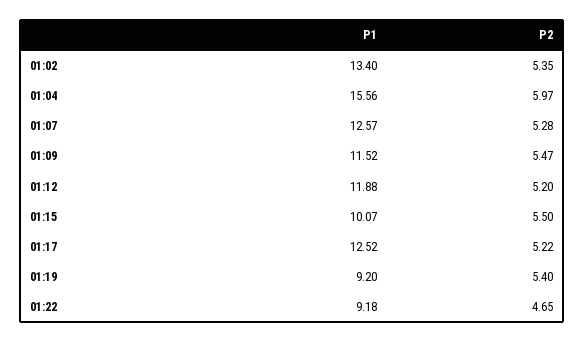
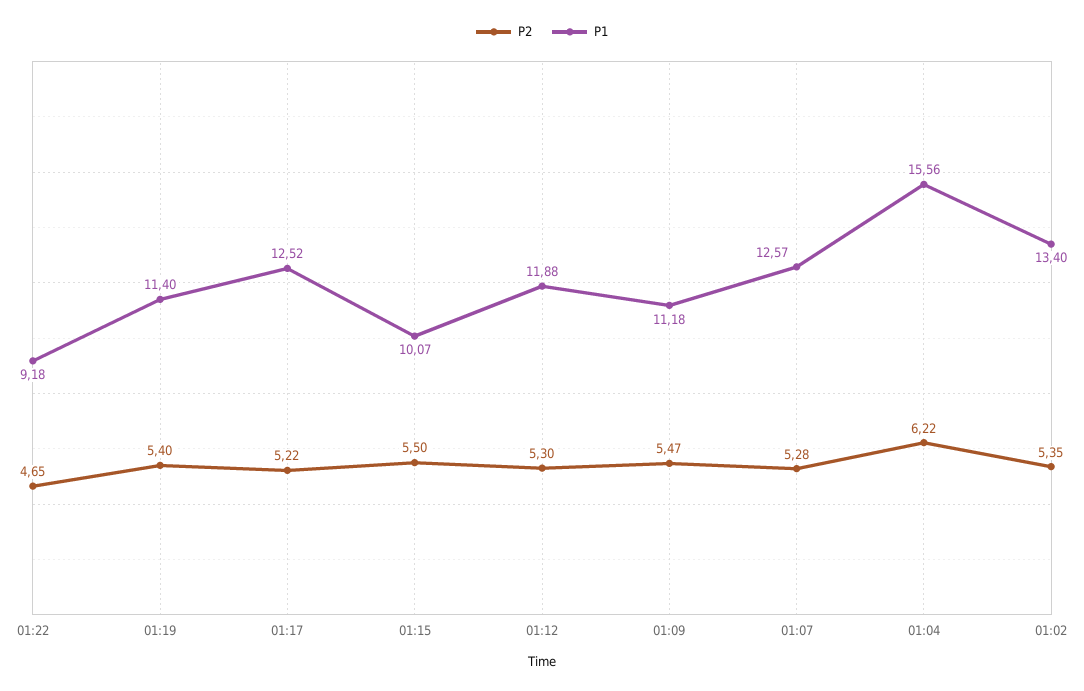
  {
    "P1": {
      "01:02": 13.4,
      "01:04": 15.56,
      "01:07": 12.57,
-     "01:09": 11.52,
+     "01:09": 11.18,
      "01:12": 11.88,
      "01:15": 10.07,
      "01:17": 12.52,
-     "01:19": 9.2,
+     "01:19": 11.4,
      "01:22": 9.18
    },
    "P2": {
      "01:02": 5.35,
-     "01:04": 5.97,
+     "01:04": 6.22,
      "01:07": 5.28,
      "01:09": 5.47,
-     "01:12": 5.2,
+     "01:12": 5.3,
      "01:15": 5.5,
      "01:17": 5.22,
      "01:19": 5.4,
      "01:22": 4.65
    }
  }

